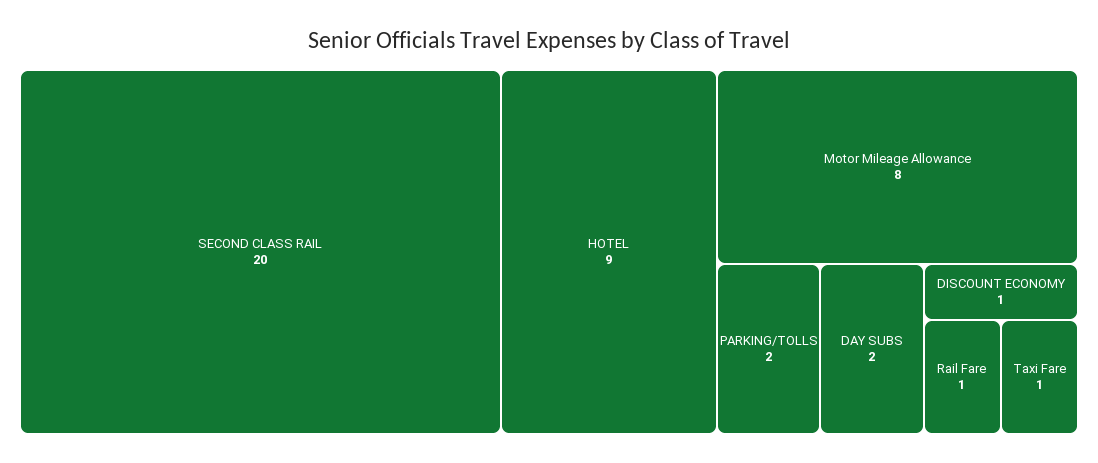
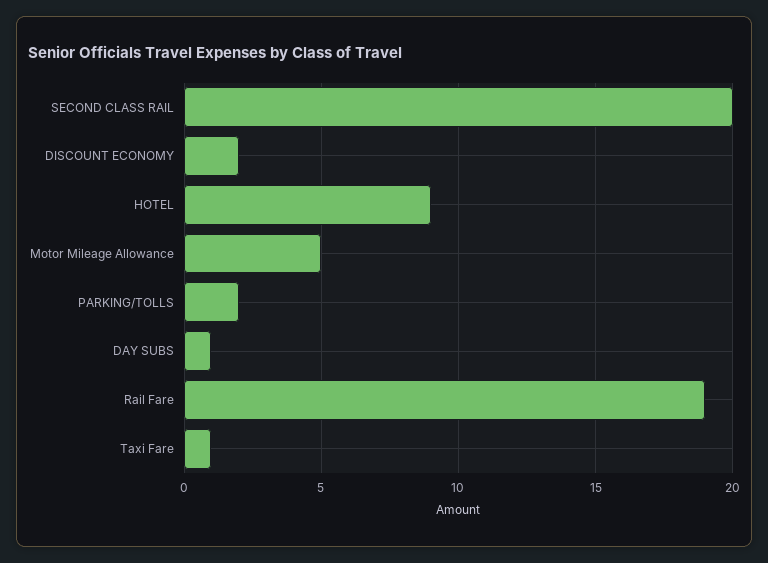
  {
    "SECOND CLASS RAIL": 20,
    "HOTEL": 9,
-   "Motor Mileage Allowance": 8,
+   "Motor Mileage Allowance": 5,
    "PARKING/TOLLS": 2,
-   "DAY SUBS": 2,
+   "DAY SUBS": 1,
-   "DISCOUNT ECONOMY": 1,
+   "DISCOUNT ECONOMY": 2,
-   "Rail Fare": 1,
+   "Rail Fare": 19,
    "Taxi Fare": 1
  }

